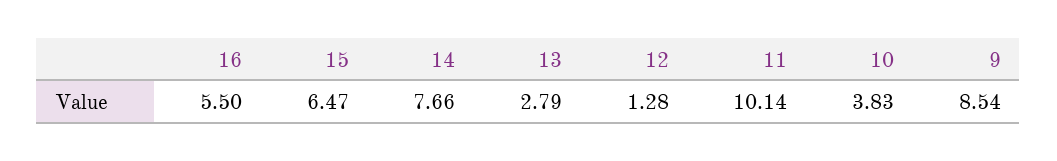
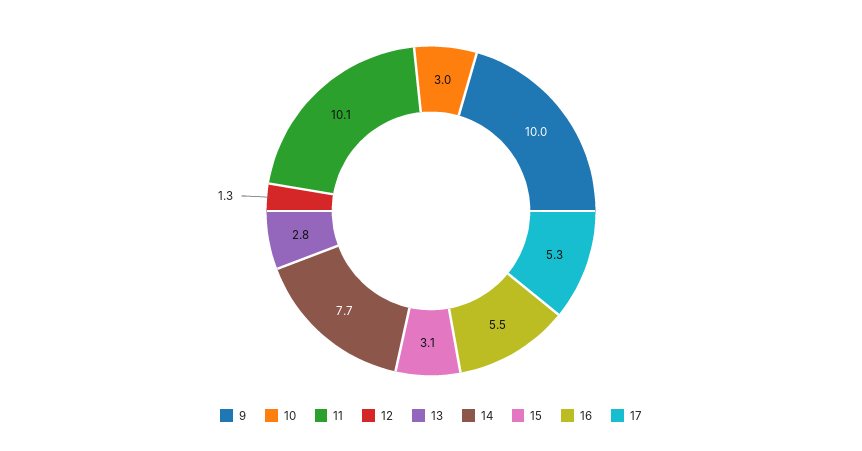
  {
    "16": 5.5,
-   "15": 6.47,
+   "15": 3.1,
    "14": 7.66,
    "13": 2.79,
    "12": 1.28,
    "11": 10.14,
-   "10": 3.83,
+   "10": 3,
-   "9": 8.54
+   "9": 10,
+   "17": 5.3
  }

